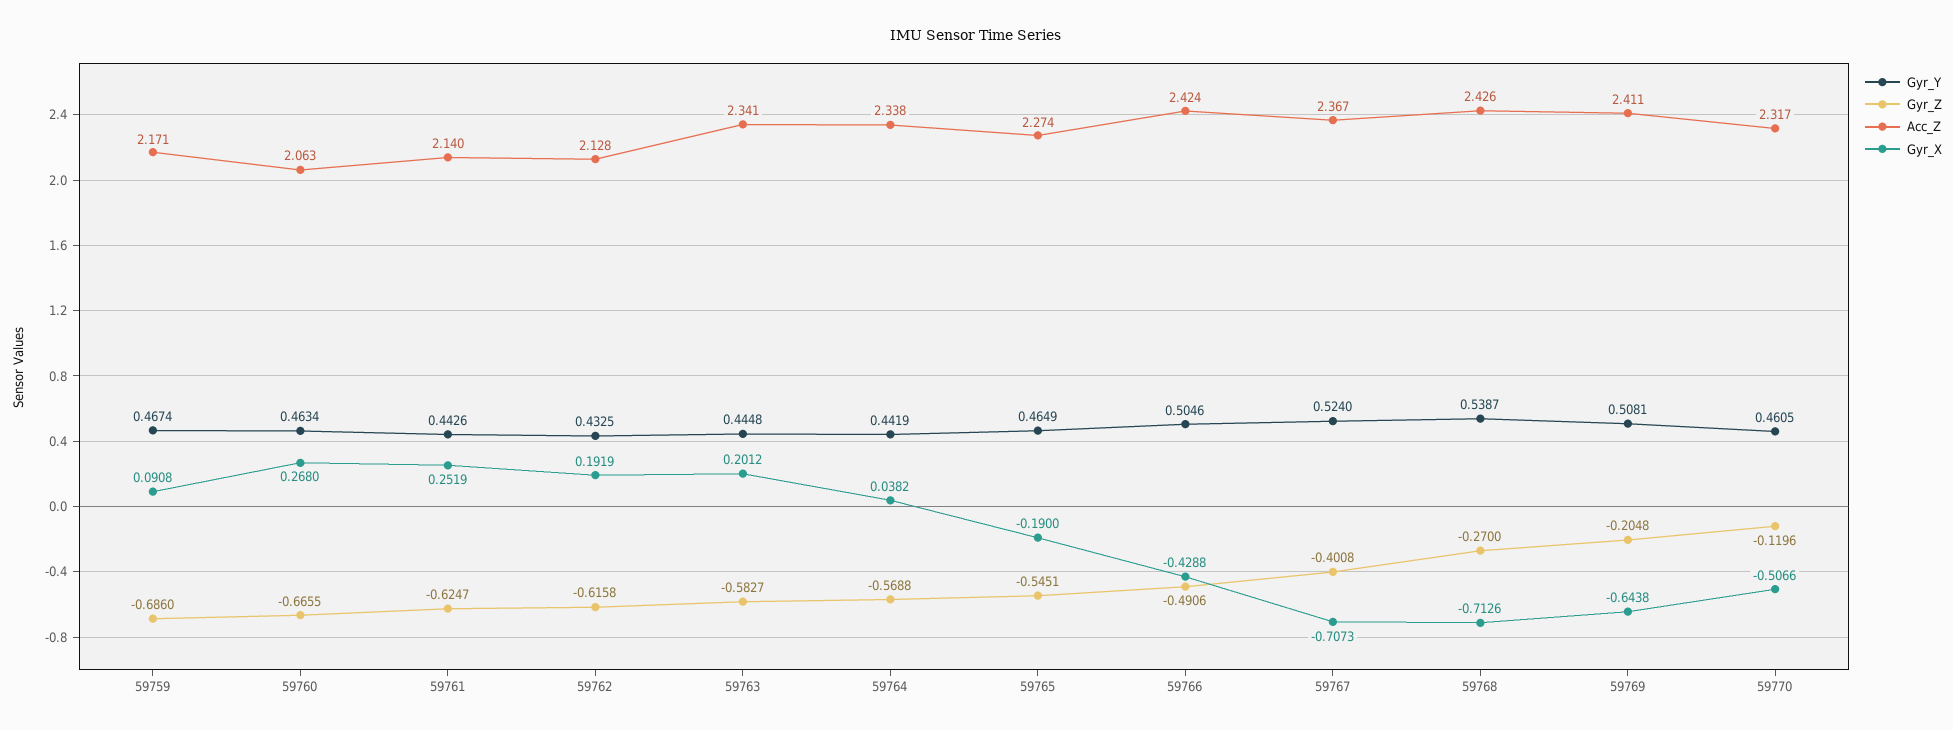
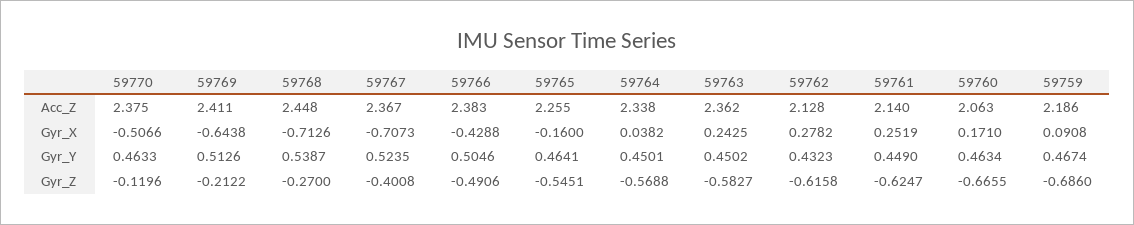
  {
    "Gyr_Y": {
      "59759": 0.4674,
      "59760": 0.4634,
-     "59761": 0.4426,
+     "59761": 0.449,
-     "59762": 0.4325,
+     "59762": 0.4323,
-     "59763": 0.4448,
+     "59763": 0.4502,
-     "59764": 0.4419,
+     "59764": 0.4501,
-     "59765": 0.4649,
+     "59765": 0.4641,
      "59766": 0.5046,
-     "59767": 0.524,
+     "59767": 0.5235,
      "59768": 0.5387,
-     "59769": 0.5081,
+     "59769": 0.5126,
-     "59770": 0.4605
+     "59770": 0.4633
    },
    "Gyr_Z": {
      "59759": -0.686,
      "59760": -0.6655,
      "59761": -0.6247,
      "59762": -0.6158,
      "59763": -0.5827,
      "59764": -0.5688,
      "59765": -0.5451,
      "59766": -0.4906,
      "59767": -0.4008,
      "59768": -0.27,
-     "59769": -0.2048,
+     "59769": -0.2122,
      "59770": -0.1196
    },
    "Acc_Z": {
-     "59759": 2.171,
+     "59759": 2.186,
      "59760": 2.063,
      "59761": 2.14,
      "59762": 2.128,
-     "59763": 2.341,
+     "59763": 2.362,
      "59764": 2.338,
-     "59765": 2.274,
+     "59765": 2.255,
-     "59766": 2.424,
+     "59766": 2.383,
      "59767": 2.367,
-     "59768": 2.426,
+     "59768": 2.448,
      "59769": 2.411,
-     "59770": 2.317
+     "59770": 2.375
    },
    "Gyr_X": {
      "59759": 0.0908,
-     "59760": 0.268,
+     "59760": 0.171,
      "59761": 0.2519,
-     "59762": 0.1919,
+     "59762": 0.2782,
-     "59763": 0.2012,
+     "59763": 0.2425,
      "59764": 0.0382,
-     "59765": -0.19,
+     "59765": -0.16,
      "59766": -0.4288,
      "59767": -0.7073,
      "59768": -0.7126,
      "59769": -0.6438,
      "59770": -0.5066
    }
  }

